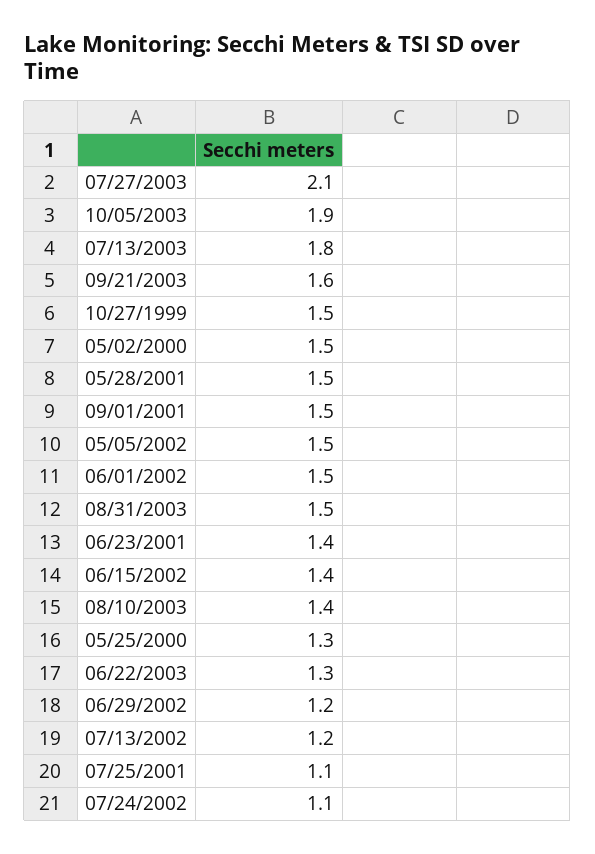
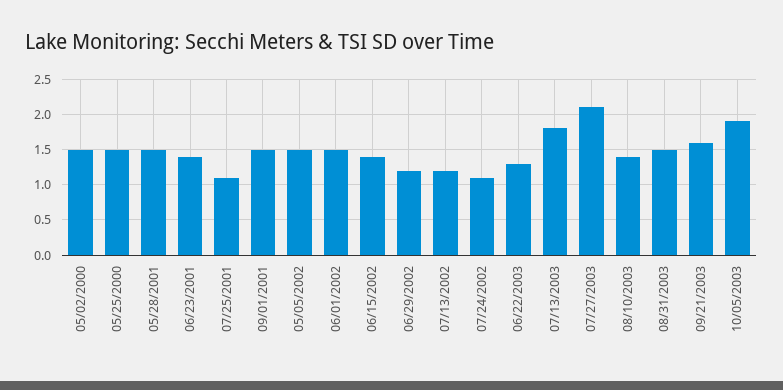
  {
    "07/27/2003": 2.1,
    "10/05/2003": 1.9,
    "07/13/2003": 1.8,
    "09/21/2003": 1.6,
-   "10/27/1999": 1.5,
    "05/02/2000": 1.5,
    "05/28/2001": 1.5,
    "09/01/2001": 1.5,
    "05/05/2002": 1.5,
    "06/01/2002": 1.5,
    "08/31/2003": 1.5,
    "06/23/2001": 1.4,
    "06/15/2002": 1.4,
    "08/10/2003": 1.4,
-   "05/25/2000": 1.3,
+   "05/25/2000": 1.5,
    "06/22/2003": 1.3,
    "06/29/2002": 1.2,
    "07/13/2002": 1.2,
    "07/25/2001": 1.1,
    "07/24/2002": 1.1
  }

